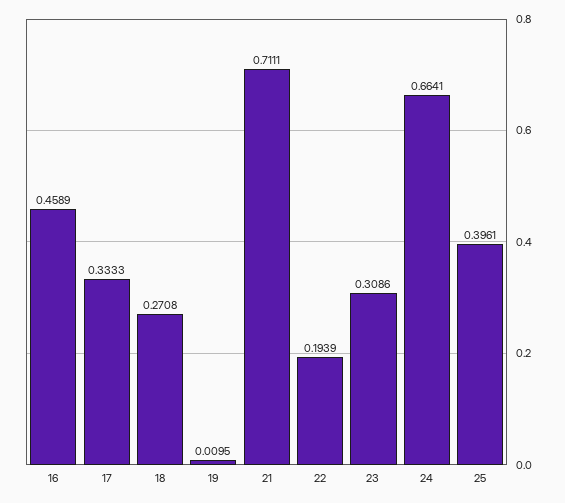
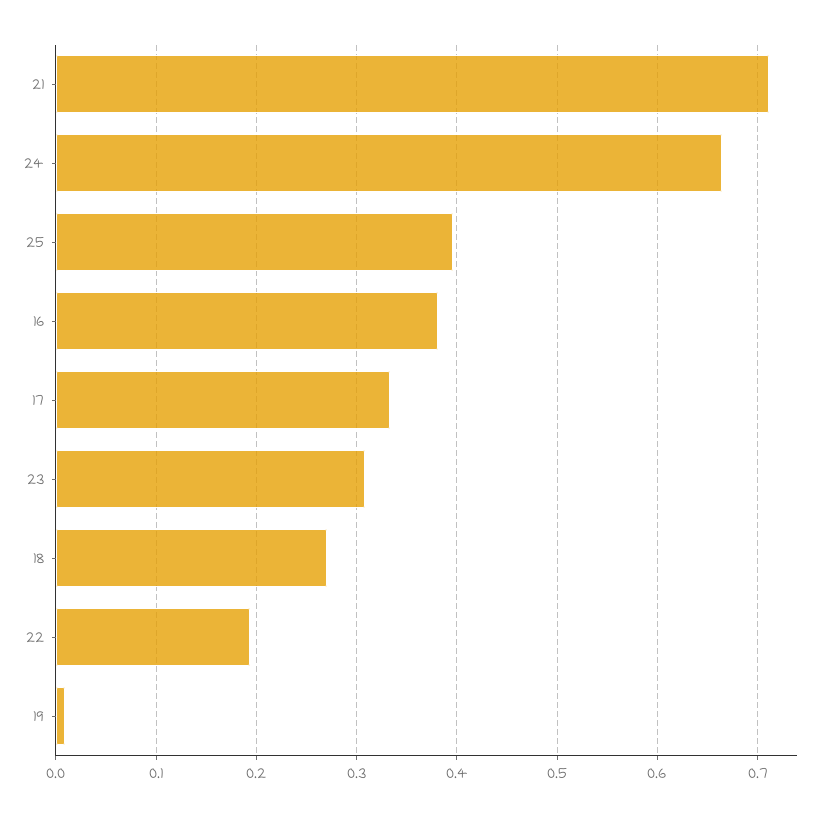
  {
-   "16": 0.4589,
+   "16": 0.38,
    "17": 0.3333,
    "18": 0.2708,
    "19": 0.0095,
    "21": 0.7111,
    "22": 0.1939,
    "23": 0.3086,
    "24": 0.6641,
    "25": 0.3961
  }

